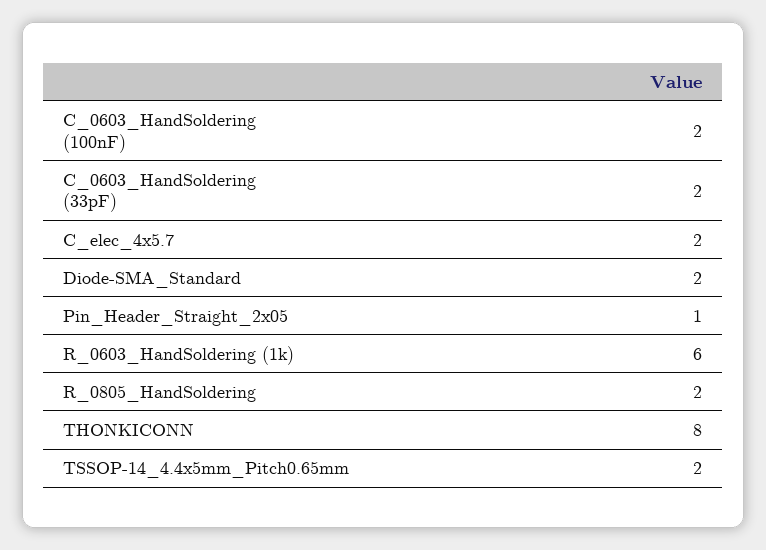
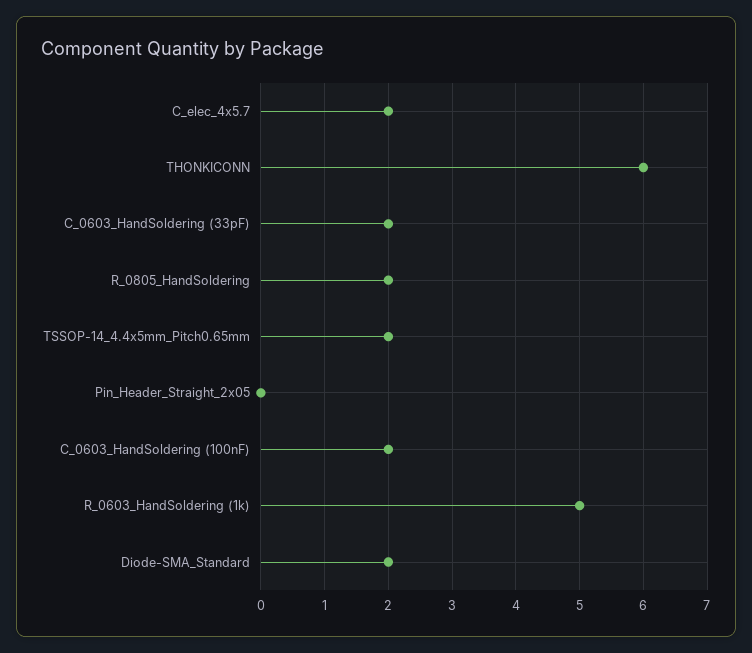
  {
    "C_0603_HandSoldering (100nF)": 2,
    "C_0603_HandSoldering (33pF)": 2,
    "C_elec_4x5.7": 2,
    "Diode-SMA_Standard": 2,
-   "Pin_Header_Straight_2x05": 1,
+   "Pin_Header_Straight_2x05": 0,
-   "R_0603_HandSoldering (1k)": 6,
+   "R_0603_HandSoldering (1k)": 5,
    "R_0805_HandSoldering": 2,
-   "THONKICONN": 8,
+   "THONKICONN": 6,
    "TSSOP-14_4.4x5mm_Pitch0.65mm": 2
  }

